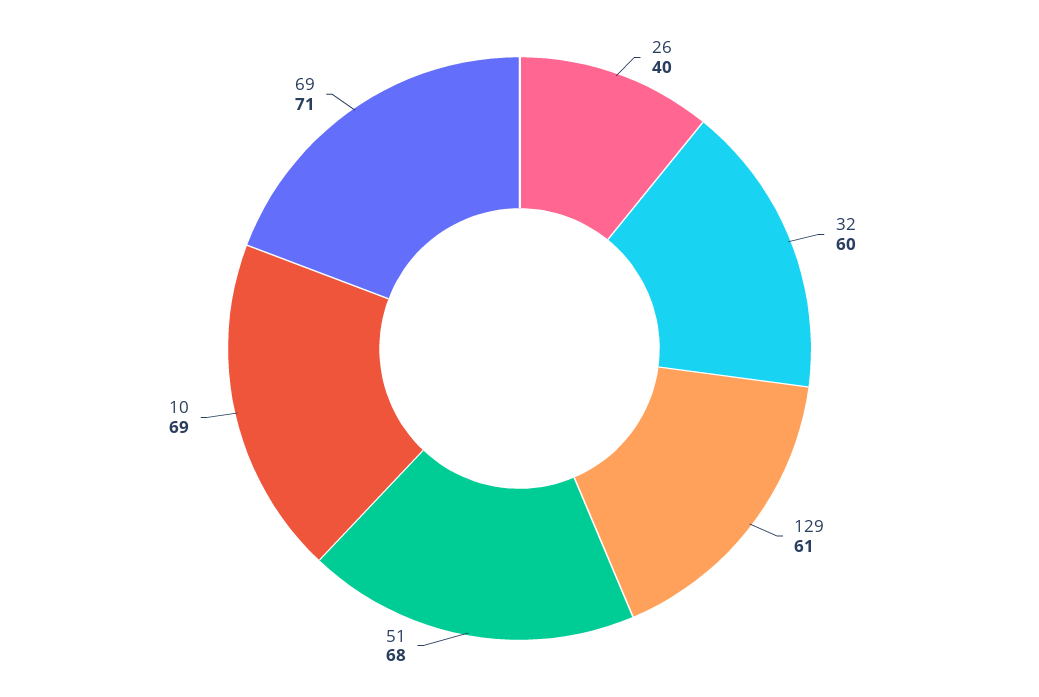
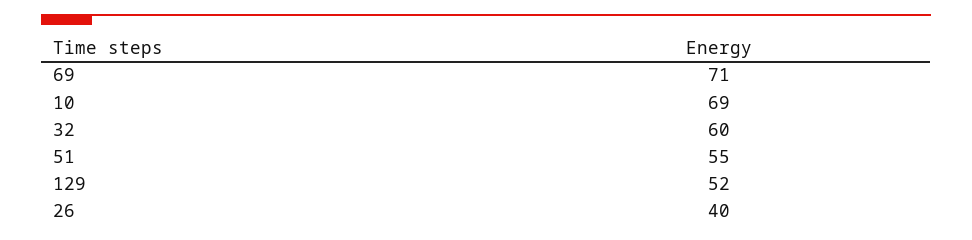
  {
    "26": 40,
    "32": 60,
-   "129": 61,
+   "129": 52,
-   "51": 68,
+   "51": 55,
    "10": 69,
    "69": 71
  }

